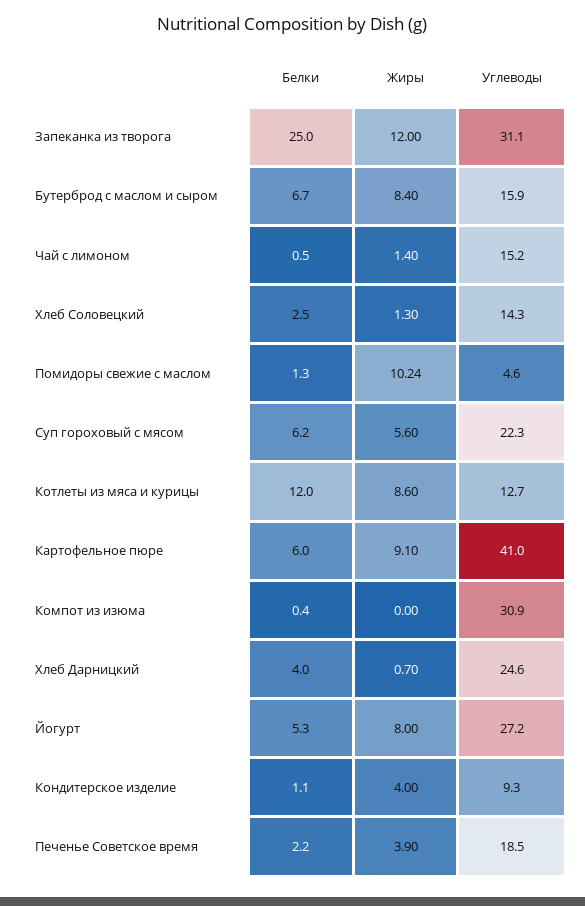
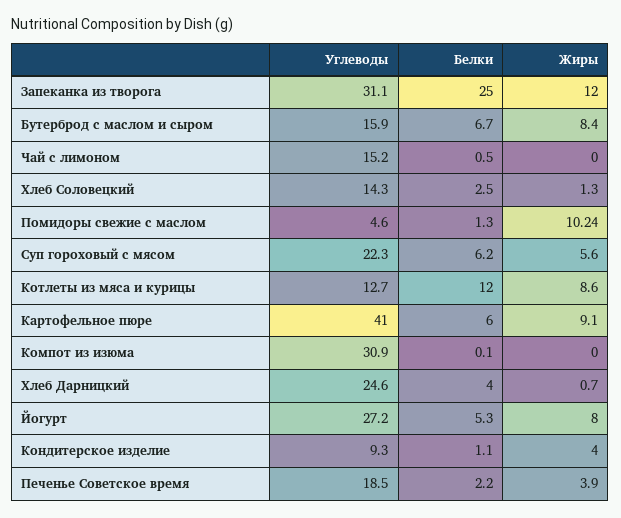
  {
    "Белки": {
      "Запеканка из творога": 25,
      "Бутерброд с маслом и сыром": 6.7,
      "Чай с лимоном": 0.5,
      "Хлеб Соловецкий": 2.5,
      "Помидоры свежие с маслом": 1.3,
      "Суп гороховый с мясом": 6.2,
      "Котлеты из мяса и курицы": 12,
      "Картофельное пюре": 6,
-     "Компот из изюма": 0.4,
+     "Компот из изюма": 0.1,
      "Хлеб Дарницкий": 4,
      "Йогурт": 5.3,
      "Кондитерское изделие": 1.1,
      "Печенье Советское время": 2.2
    },
    "Жиры": {
      "Запеканка из творога": 12,
      "Бутерброд с маслом и сыром": 8.4,
-     "Чай с лимоном": 1.4,
+     "Чай с лимоном": 0,
      "Хлеб Соловецкий": 1.3,
      "Помидоры свежие с маслом": 10.24,
      "Суп гороховый с мясом": 5.6,
      "Котлеты из мяса и курицы": 8.6,
      "Картофельное пюре": 9.1,
      "Компот из изюма": 0,
      "Хлеб Дарницкий": 0.7,
      "Йогурт": 8,
      "Кондитерское изделие": 4,
      "Печенье Советское время": 3.9
    },
    "Углеводы": {
      "Запеканка из творога": 31.1,
      "Бутерброд с маслом и сыром": 15.9,
      "Чай с лимоном": 15.2,
      "Хлеб Соловецкий": 14.3,
      "Помидоры свежие с маслом": 4.6,
      "Суп гороховый с мясом": 22.3,
      "Котлеты из мяса и курицы": 12.7,
      "Картофельное пюре": 41,
      "Компот из изюма": 30.9,
      "Хлеб Дарницкий": 24.6,
      "Йогурт": 27.2,
      "Кондитерское изделие": 9.3,
      "Печенье Советское время": 18.5
    }
  }

